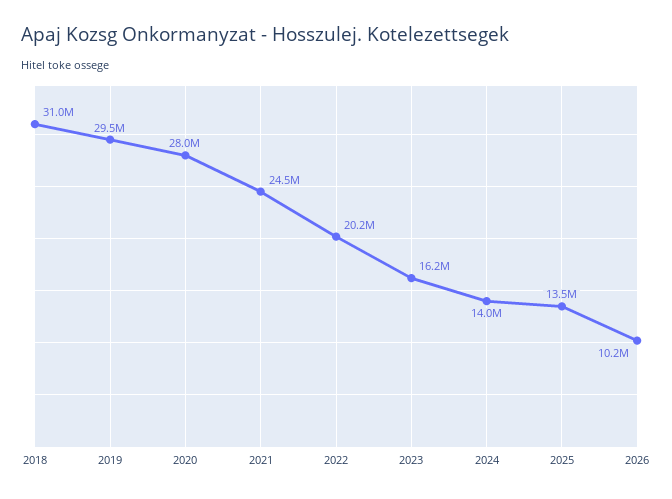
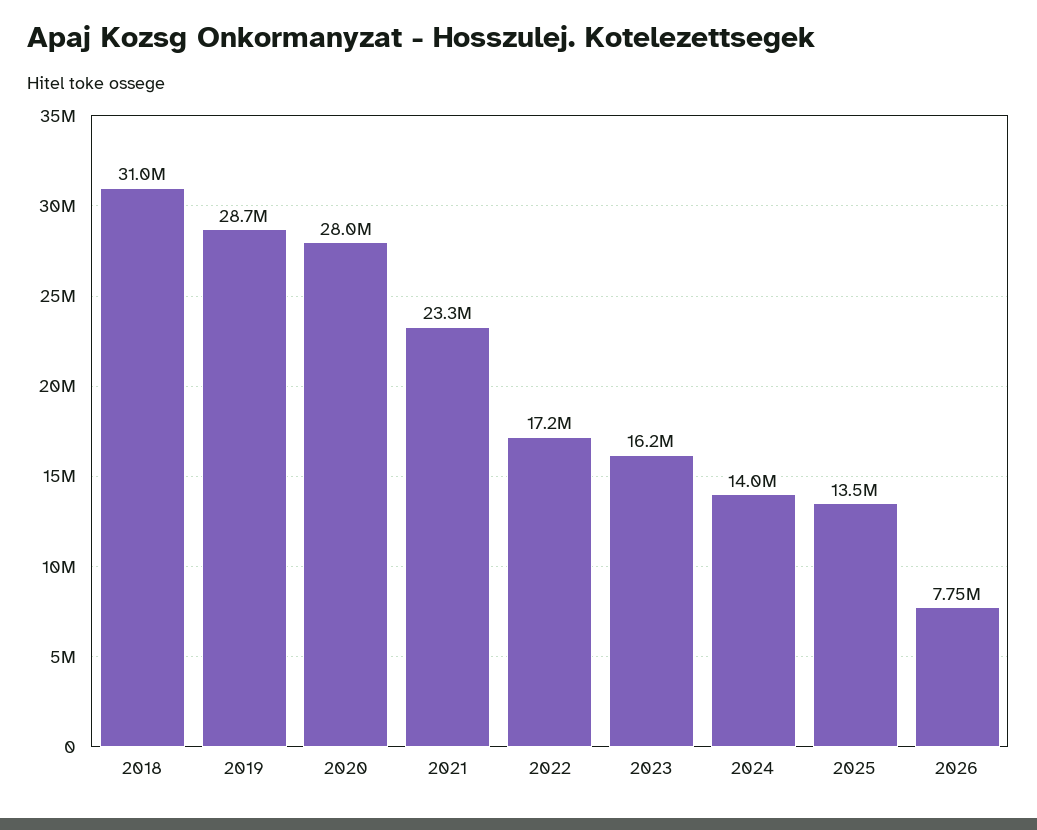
  {
    "2018": 31000000,
-   "2019": 29500000,
+   "2019": 28700000,
    "2020": 28000000,
-   "2021": 24500000,
+   "2021": 23300000,
-   "2022": 20200000,
+   "2022": 17200000,
    "2023": 16200000,
    "2024": 14000000,
    "2025": 13500000,
-   "2026": 10200000
+   "2026": 7750000
  }

